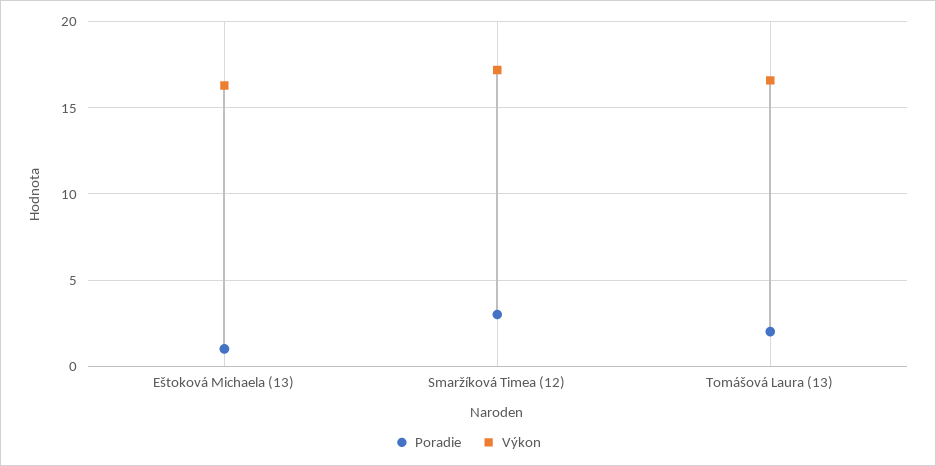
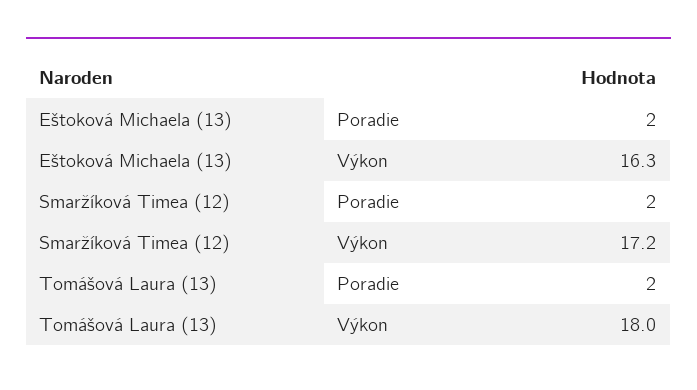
  {
    "Poradie": {
-     "Eštoková Michaela (13)": 1,
+     "Eštoková Michaela (13)": 2,
-     "Smaržíková Timea (12)": 3,
+     "Smaržíková Timea (12)": 2,
      "Tomášová Laura (13)": 2
    },
    "Výkon": {
      "Eštoková Michaela (13)": 16.3,
      "Smaržíková Timea (12)": 17.2,
-     "Tomášová Laura (13)": 16.5
+     "Tomášová Laura (13)": 18
    }
  }

